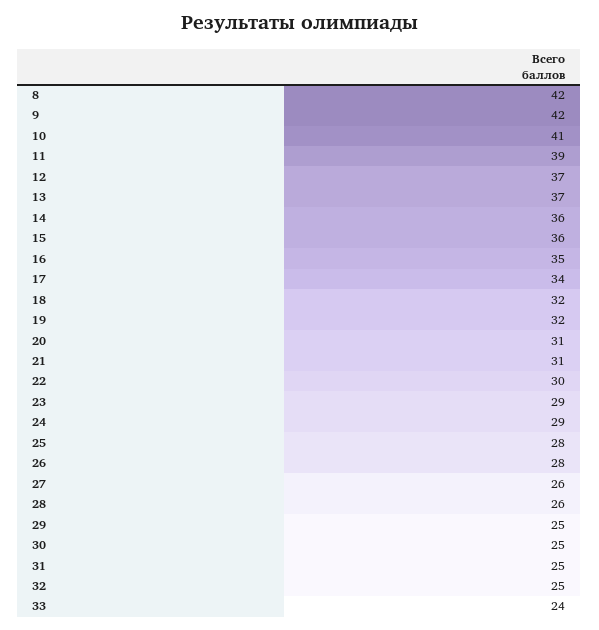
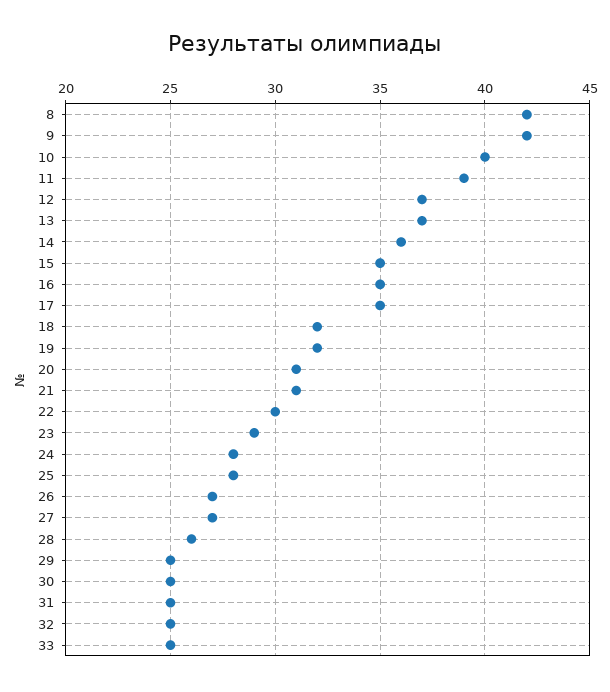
  {
    "8": 42,
    "9": 42,
-   "10": 41,
+   "10": 40,
    "11": 39,
    "12": 37,
    "13": 37,
    "14": 36,
-   "15": 36,
+   "15": 35,
    "16": 35,
-   "17": 34,
+   "17": 35,
    "18": 32,
    "19": 32,
    "20": 31,
    "21": 31,
    "22": 30,
    "23": 29,
-   "24": 29,
+   "24": 28,
    "25": 28,
-   "26": 28,
+   "26": 27,
-   "27": 26,
+   "27": 27,
    "28": 26,
    "29": 25,
    "30": 25,
    "31": 25,
    "32": 25,
-   "33": 24
+   "33": 25
  }

